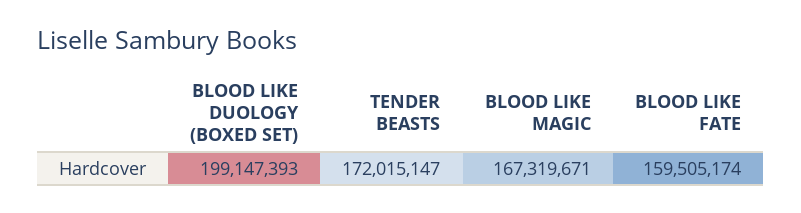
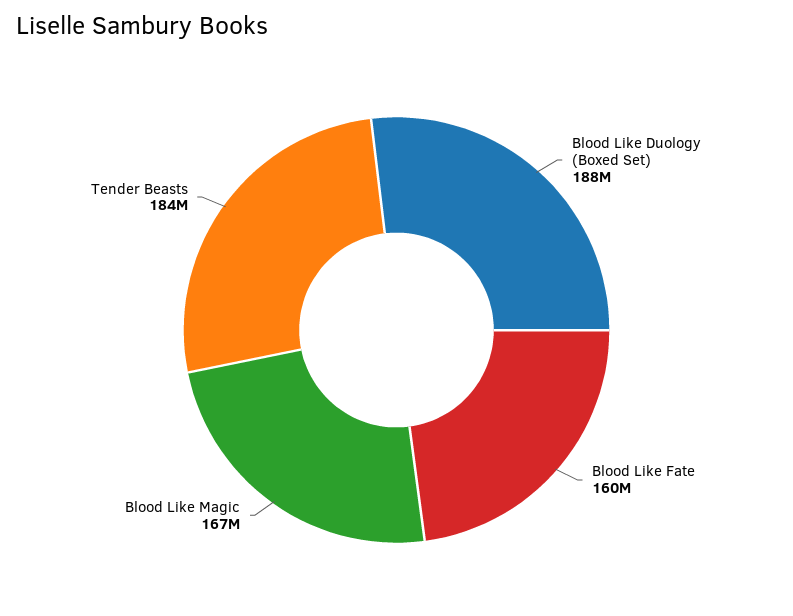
  {
-   "BLOOD LIKE DUOLOGY (BOXED SET)": 199147393,
+   "BLOOD LIKE DUOLOGY (BOXED SET)": 188000000,
-   "TENDER BEASTS": 172015147,
+   "TENDER BEASTS": 184000000,
    "BLOOD LIKE MAGIC": 167319671,
    "BLOOD LIKE FATE": 159505174
  }

